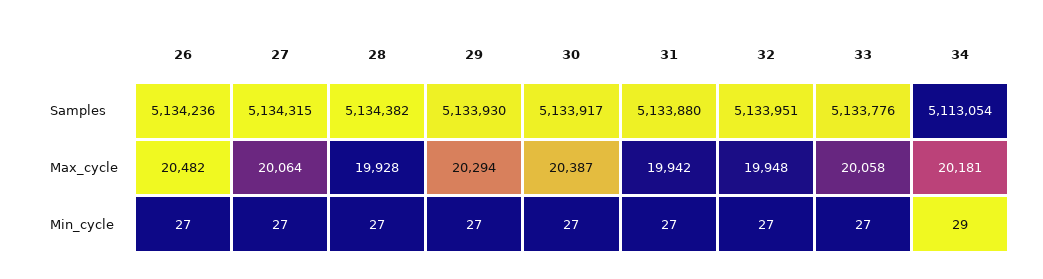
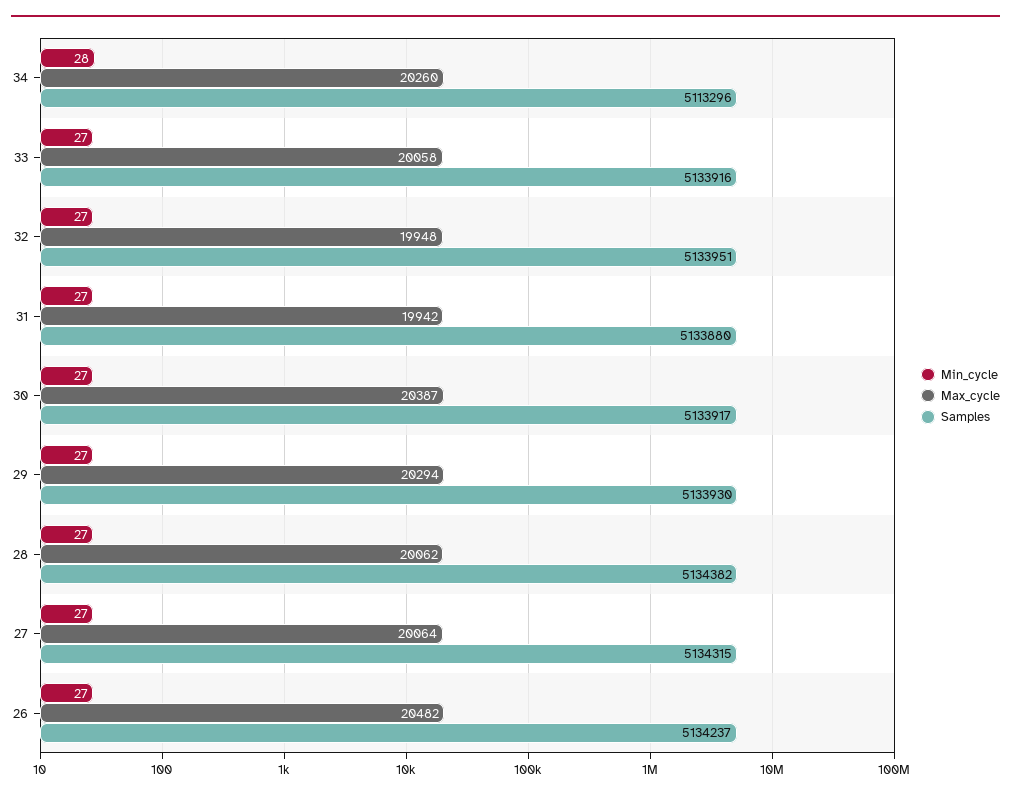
  {
    "Samples": {
-     "26": 5134236,
+     "26": 5134237,
      "27": 5134315,
      "28": 5134382,
      "29": 5133930,
      "30": 5133917,
      "31": 5133880,
      "32": 5133951,
-     "33": 5133776,
+     "33": 5133916,
-     "34": 5113054
+     "34": 5113296
    },
    "Max_cycle": {
      "26": 20482,
      "27": 20064,
-     "28": 19928,
+     "28": 20062,
      "29": 20294,
      "30": 20387,
      "31": 19942,
      "32": 19948,
      "33": 20058,
-     "34": 20181
+     "34": 20260
    },
    "Min_cycle": {
      "26": 27,
      "27": 27,
      "28": 27,
      "29": 27,
      "30": 27,
      "31": 27,
      "32": 27,
      "33": 27,
-     "34": 29
+     "34": 28
    }
  }

